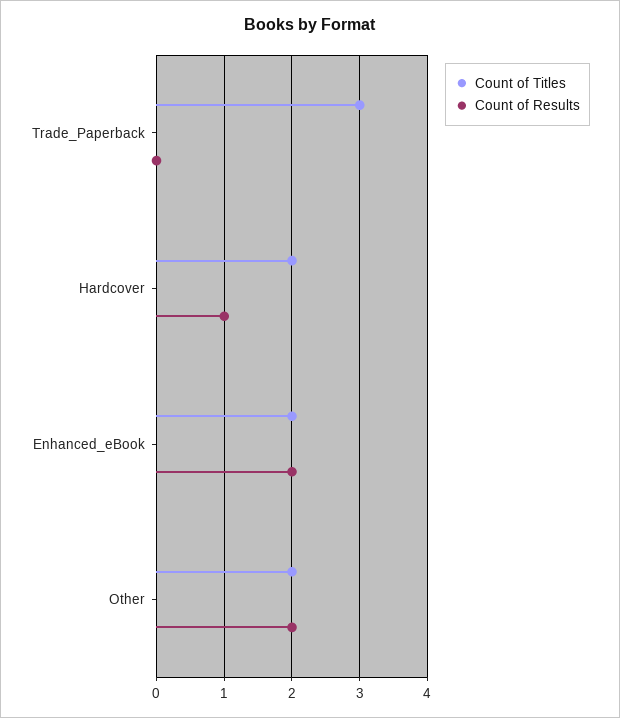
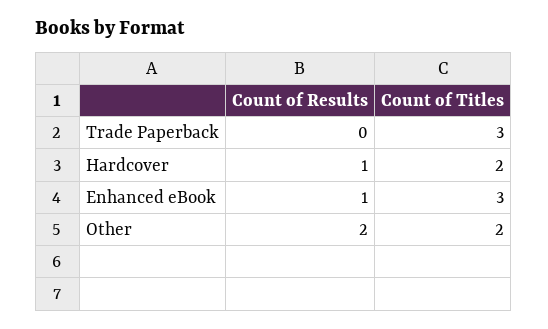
  {
    "Count of Titles": {
      "Trade_Paperback": 3,
      "Hardcover": 2,
-     "Enhanced_eBook": 2,
+     "Enhanced_eBook": 3,
      "Other": 2
    },
    "Count of Results": {
      "Trade_Paperback": 0,
      "Hardcover": 1,
-     "Enhanced_eBook": 2,
+     "Enhanced_eBook": 1,
      "Other": 2
    }
  }

